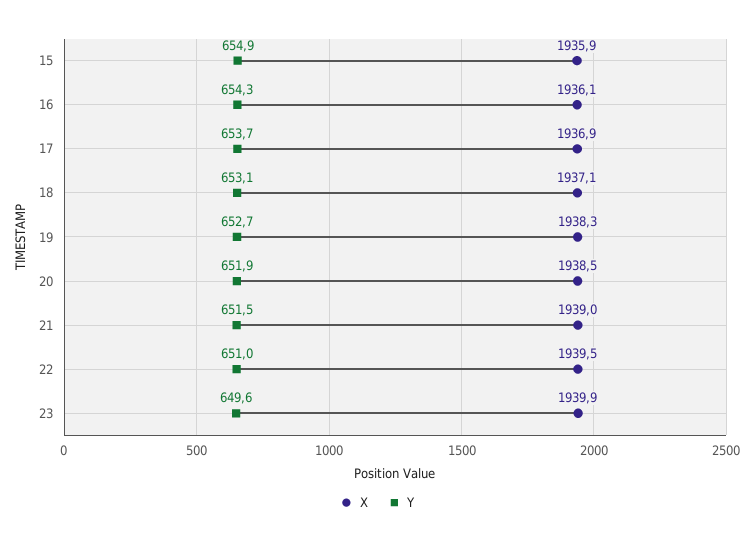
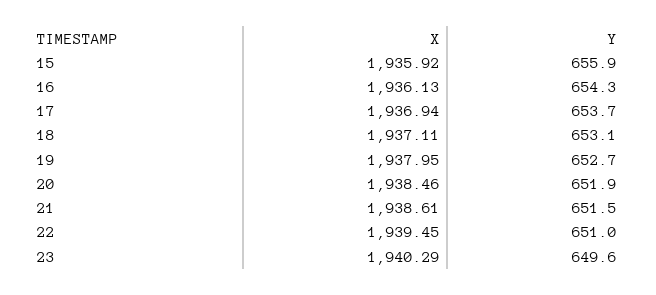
  {
    "X": {
      "15": 1935.92,
      "16": 1936.13,
      "17": 1936.94,
      "18": 1937.11,
-     "19": 1938.3,
+     "19": 1937.95,
      "20": 1938.46,
-     "21": 1939,
+     "21": 1938.61,
      "22": 1939.45,
-     "23": 1939.9
+     "23": 1940.29
    },
    "Y": {
-     "15": 654.9,
+     "15": 655.9,
      "16": 654.3,
      "17": 653.7,
      "18": 653.1,
      "19": 652.7,
      "20": 651.9,
      "21": 651.5,
      "22": 651,
      "23": 649.6
    }
  }

